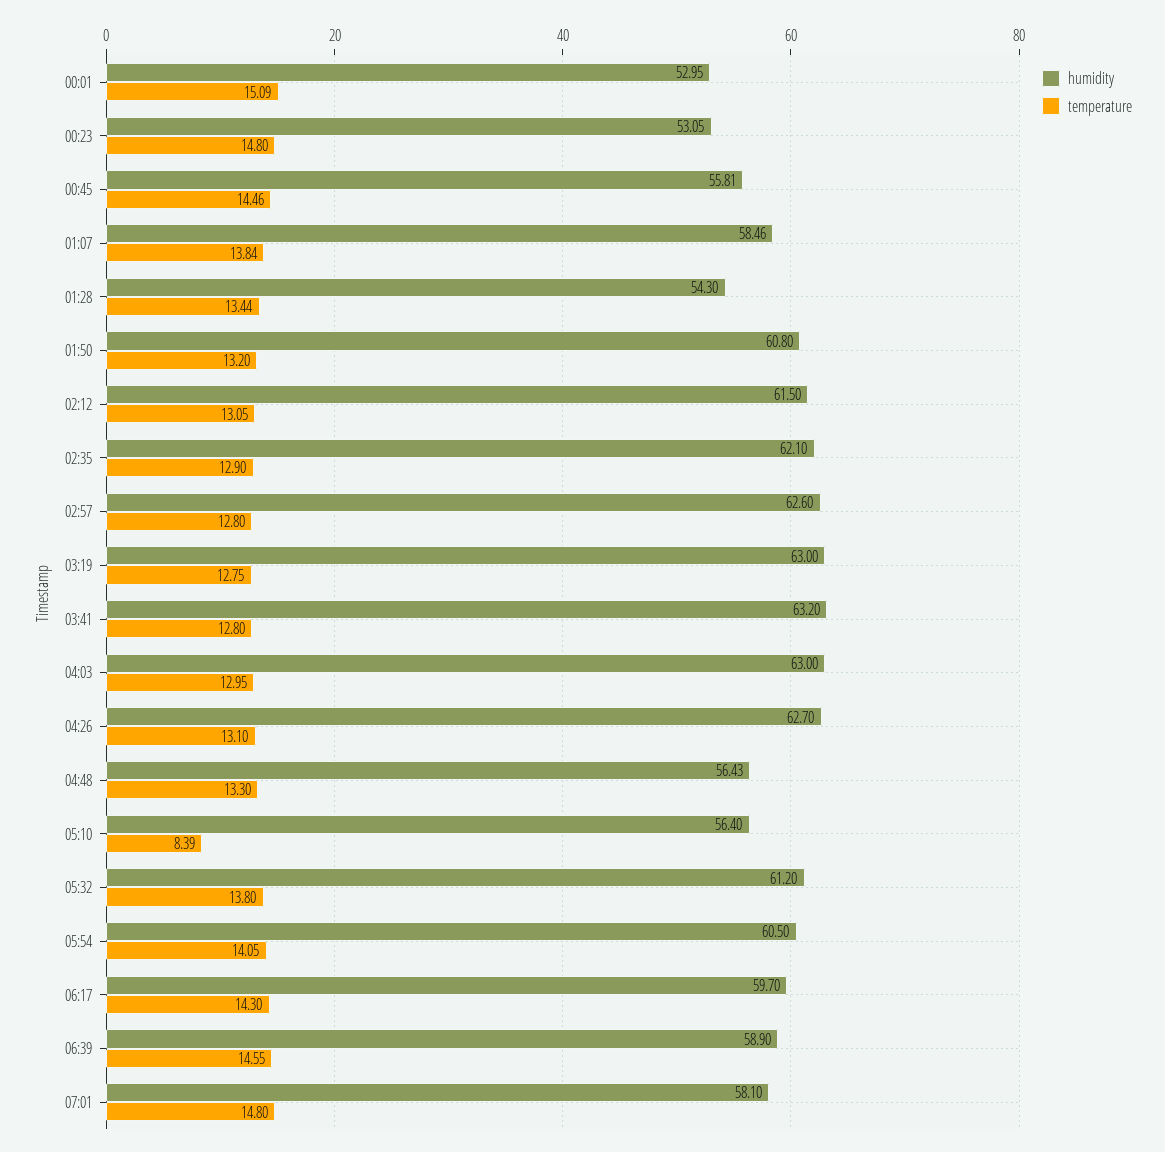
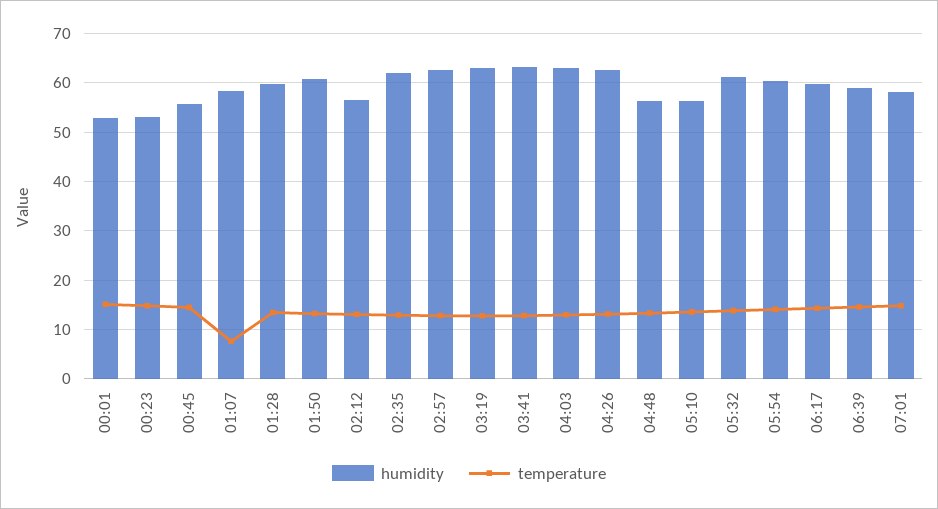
  {
    "humidity": {
      "00:01": 52.95,
      "00:23": 53.05,
      "00:45": 55.81,
      "01:07": 58.46,
-     "01:28": 54.3,
+     "01:28": 60,
      "01:50": 60.8,
-     "02:12": 61.5,
+     "02:12": 56,
      "02:35": 62.1,
      "02:57": 62.6,
      "03:19": 63,
      "03:41": 63.2,
      "04:03": 63,
      "04:26": 62.7,
      "04:48": 56.43,
      "05:10": 56.4,
      "05:32": 61.2,
      "05:54": 60.5,
      "06:17": 59.7,
      "06:39": 58.9,
      "07:01": 58.1
    },
    "temperature": {
      "00:01": 15.09,
      "00:23": 14.8,
      "00:45": 14.46,
-     "01:07": 13.84,
+     "01:07": 8,
      "01:28": 13.44,
      "01:50": 13.2,
      "02:12": 13.05,
      "02:35": 12.9,
      "02:57": 12.8,
      "03:19": 12.75,
      "03:41": 12.8,
      "04:03": 12.95,
      "04:26": 13.1,
      "04:48": 13.3,
-     "05:10": 8.39,
+     "05:10": 14,
      "05:32": 13.8,
      "05:54": 14.05,
      "06:17": 14.3,
      "06:39": 14.55,
      "07:01": 14.8
    }
  }

